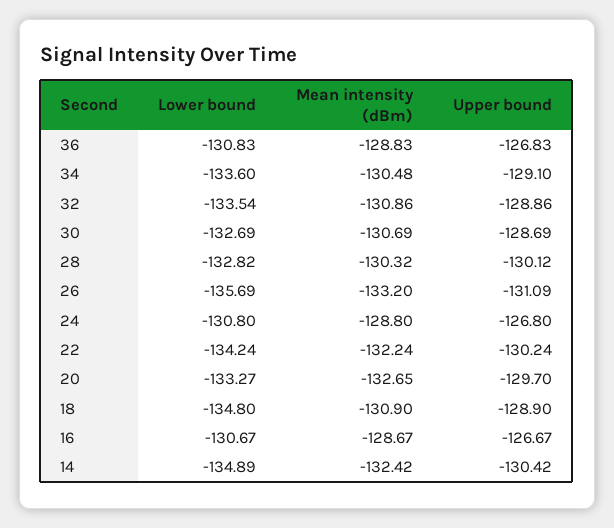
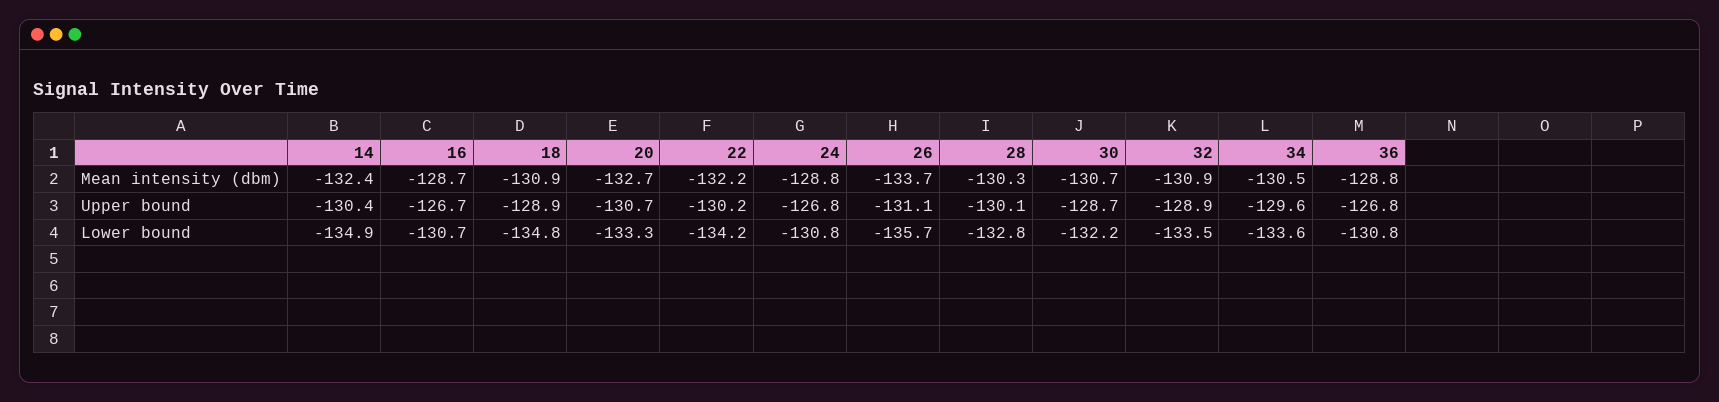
  {
    "Lower bound": {
      "36": -130.83,
      "34": -133.6,
      "32": -133.54,
-     "30": -132.69,
+     "30": -132.2,
      "28": -132.82,
      "26": -135.69,
      "24": -130.8,
      "22": -134.24,
      "20": -133.27,
      "18": -134.8,
      "16": -130.67,
      "14": -134.89
    },
    "Mean intensity (dBm)": {
      "36": -128.83,
      "34": -130.48,
      "32": -130.86,
      "30": -130.69,
      "28": -130.32,
-     "26": -133.2,
+     "26": -133.7,
      "24": -128.8,
      "22": -132.24,
      "20": -132.65,
      "18": -130.9,
      "16": -128.67,
      "14": -132.42
    },
    "Upper bound": {
      "36": -126.83,
-     "34": -129.1,
+     "34": -129.6,
      "32": -128.86,
      "30": -128.69,
      "28": -130.12,
      "26": -131.09,
      "24": -126.8,
      "22": -130.24,
-     "20": -129.7,
+     "20": -130.7,
      "18": -128.9,
      "16": -126.67,
      "14": -130.42
    }
  }

